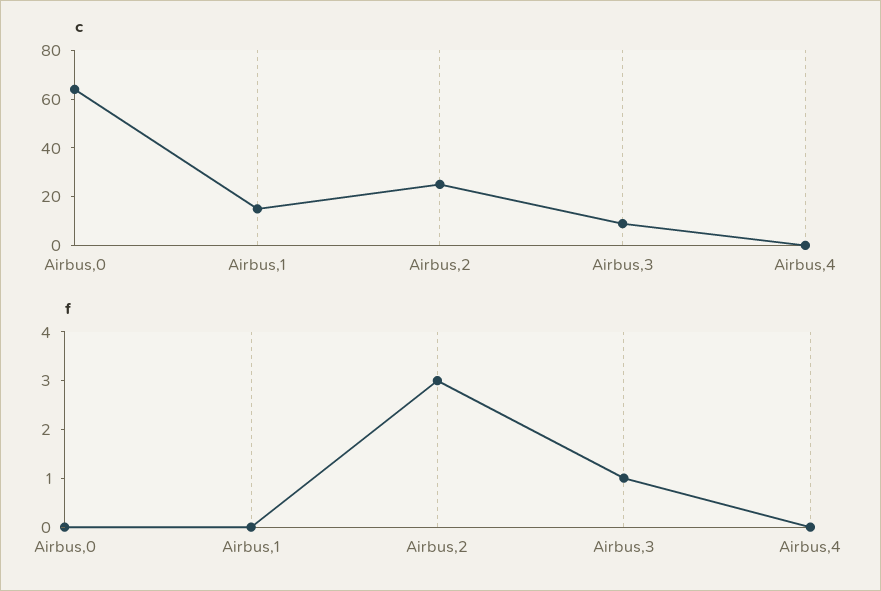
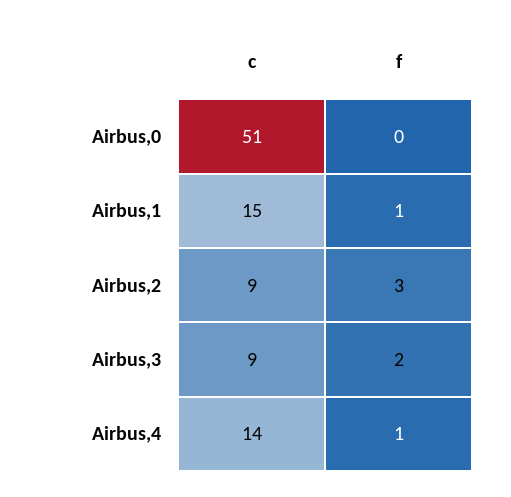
  {
    "c": {
-     "Airbus,0": 65,
+     "Airbus,0": 51,
      "Airbus,1": 15,
-     "Airbus,2": 25,
+     "Airbus,2": 9,
      "Airbus,3": 9,
-     "Airbus,4": 0
+     "Airbus,4": 14
    },
    "f": {
      "Airbus,0": 0,
-     "Airbus,1": 0,
+     "Airbus,1": 1,
      "Airbus,2": 3,
-     "Airbus,3": 1,
+     "Airbus,3": 2,
-     "Airbus,4": 0
+     "Airbus,4": 1
    }
  }

